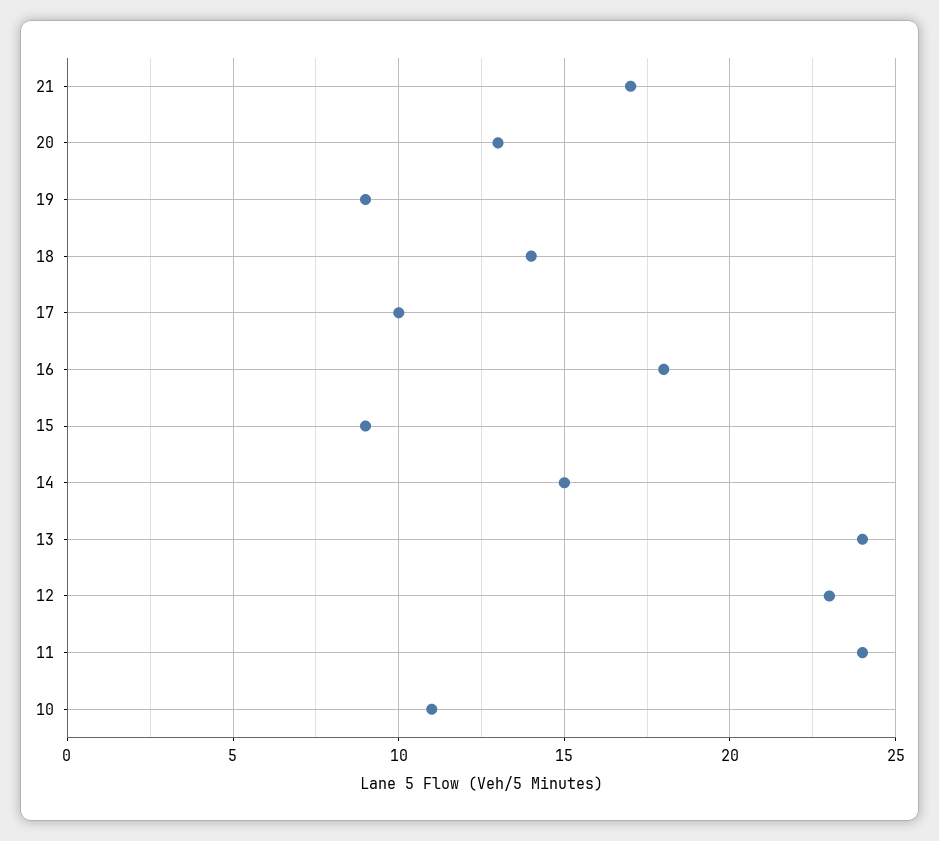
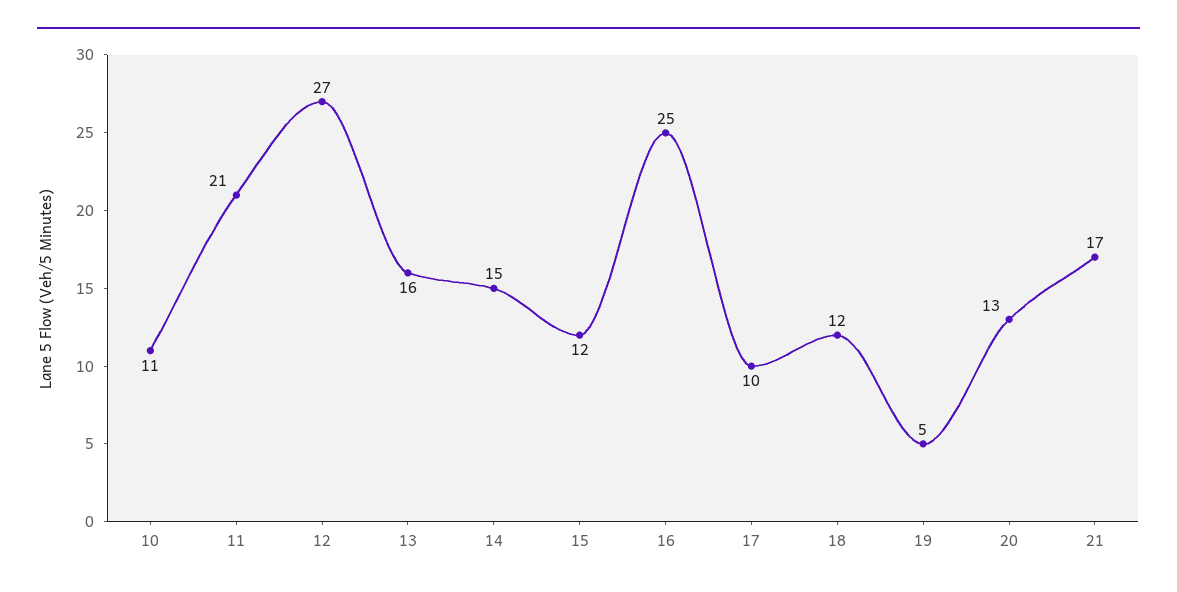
  {
    "21": 17,
    "20": 13,
-   "19": 9,
+   "19": 5,
-   "18": 14,
+   "18": 12,
    "17": 10,
-   "16": 18,
+   "16": 25,
-   "15": 9,
+   "15": 12,
    "14": 15,
-   "13": 24,
+   "13": 16,
-   "12": 23,
+   "12": 27,
-   "11": 24,
+   "11": 21,
    "10": 11
  }

